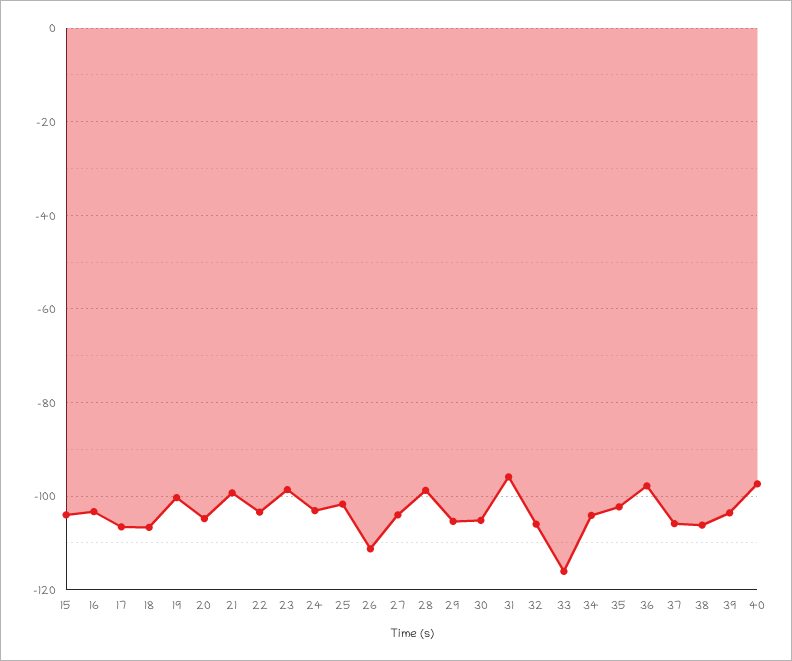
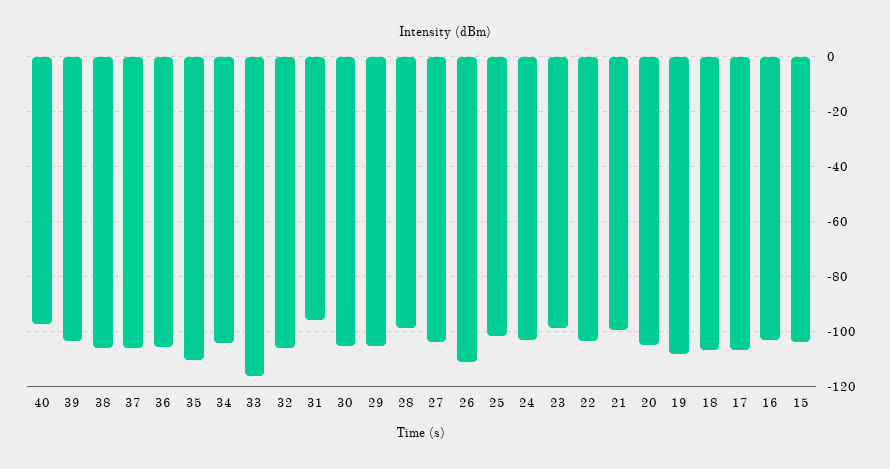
  {
    "15": -104,
    "16": -104,
    "17": -106,
    "18": -106,
-   "19": -100,
+   "19": -107.5,
    "20": -104,
    "21": -100,
    "22": -104,
    "23": -98,
    "24": -104,
    "25": -102,
    "26": -112,
    "27": -104,
    "28": -98,
    "29": -106,
    "30": -106,
    "31": -96,
    "32": -106,
    "33": -116,
    "34": -104,
-   "35": -102,
+   "35": -110,
-   "36": -98,
+   "36": -105,
    "37": -106,
    "38": -106,
    "39": -104,
    "40": -98
  }

